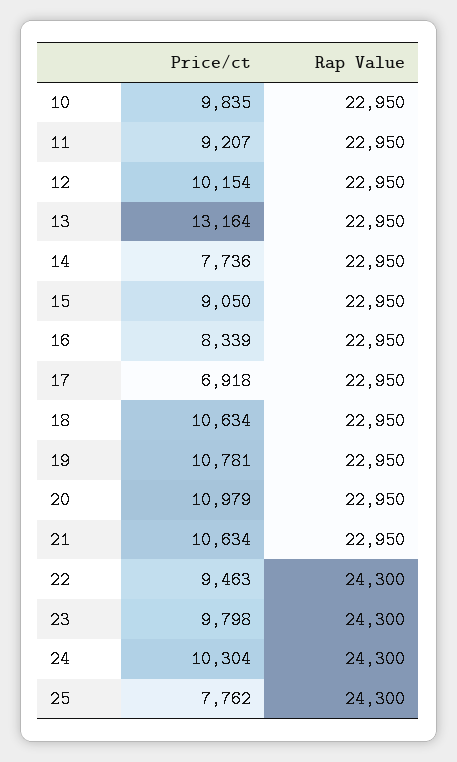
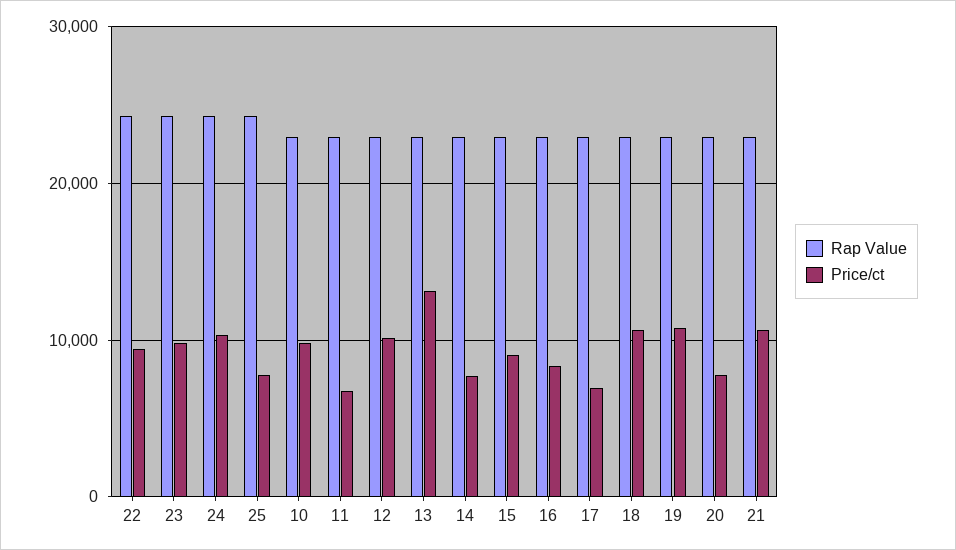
  {
    "Price/ct": {
      "10": 9835,
-     "11": 9207,
+     "11": 7000,
      "12": 10154,
      "13": 13164,
      "14": 7736,
      "15": 9050,
      "16": 8339,
      "17": 6918,
      "18": 10634,
      "19": 10781,
-     "20": 10979,
+     "20": 8000,
      "21": 10634,
      "22": 9463,
      "23": 9798,
      "24": 10304,
      "25": 7762
    },
    "Rap Value": {
      "10": 22950,
      "11": 22950,
      "12": 22950,
      "13": 22950,
      "14": 22950,
      "15": 22950,
      "16": 22950,
      "17": 22950,
      "18": 22950,
      "19": 22950,
      "20": 22950,
      "21": 22950,
      "22": 24300,
      "23": 24300,
      "24": 24300,
      "25": 24300
    }
  }

